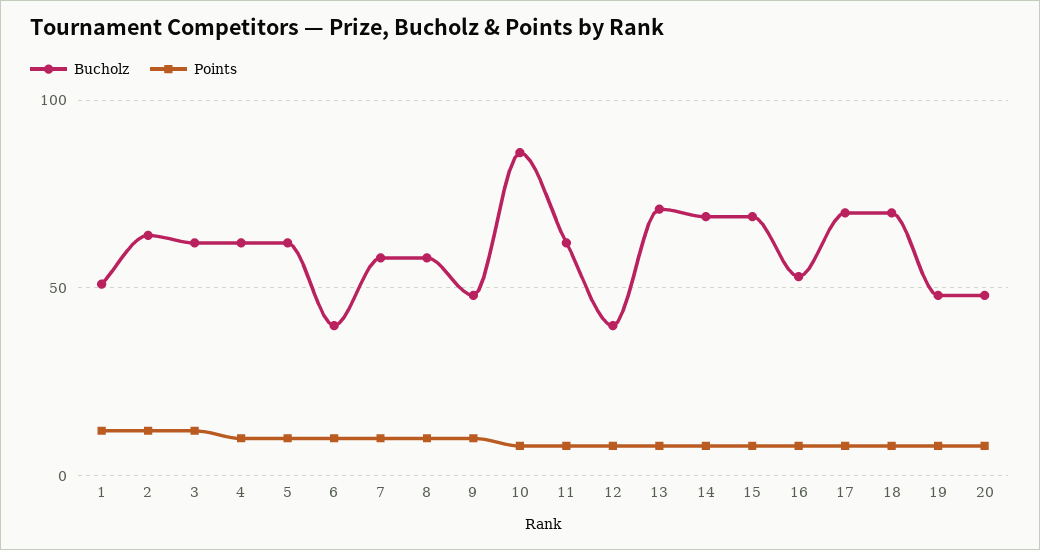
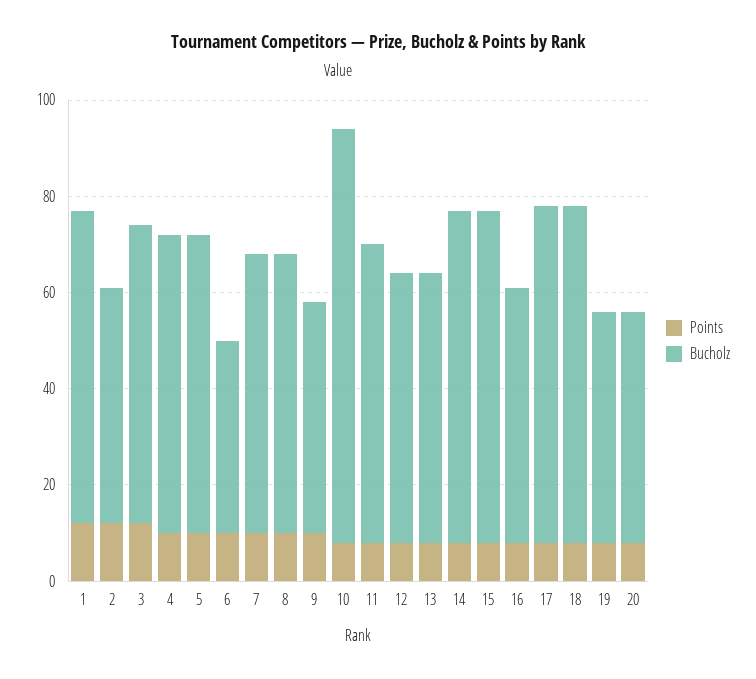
  {
    "Bucholz": {
-     "1": 50,
+     "1": 65,
-     "2": 65,
+     "2": 50,
      "3": 60,
      "4": 60,
      "5": 60,
      "6": 40,
      "7": 60,
      "8": 60,
      "9": 50,
      "10": 85,
      "11": 60,
-     "12": 40,
+     "12": 55,
-     "13": 70,
+     "13": 55,
      "14": 70,
      "15": 70,
      "16": 55,
      "17": 70,
      "18": 70,
      "19": 50,
      "20": 50
    },
    "Points": {
      "1": 10,
      "2": 10,
      "3": 10,
      "4": 10,
      "5": 10,
      "6": 10,
      "7": 10,
      "8": 10,
      "9": 10,
      "10": 10,
      "11": 10,
      "12": 10,
      "13": 10,
      "14": 10,
      "15": 10,
      "16": 10,
      "17": 10,
      "18": 10,
      "19": 10,
      "20": 10
    }
  }

